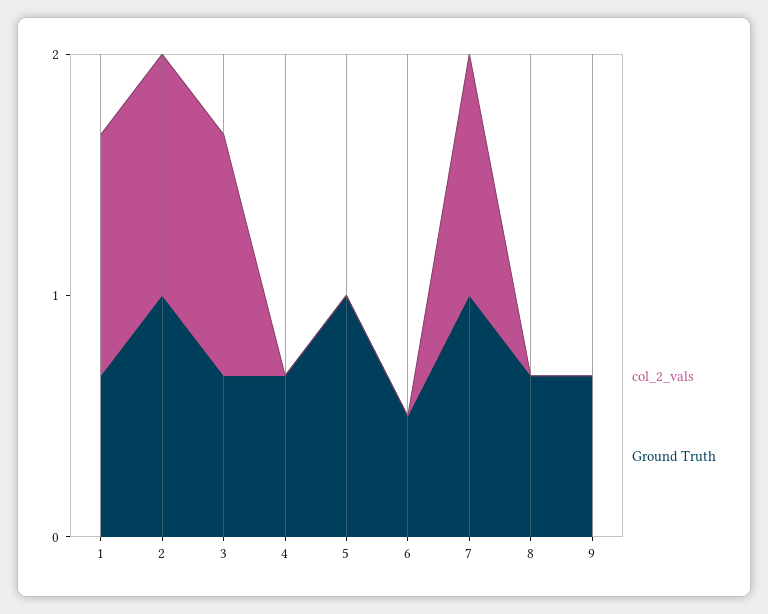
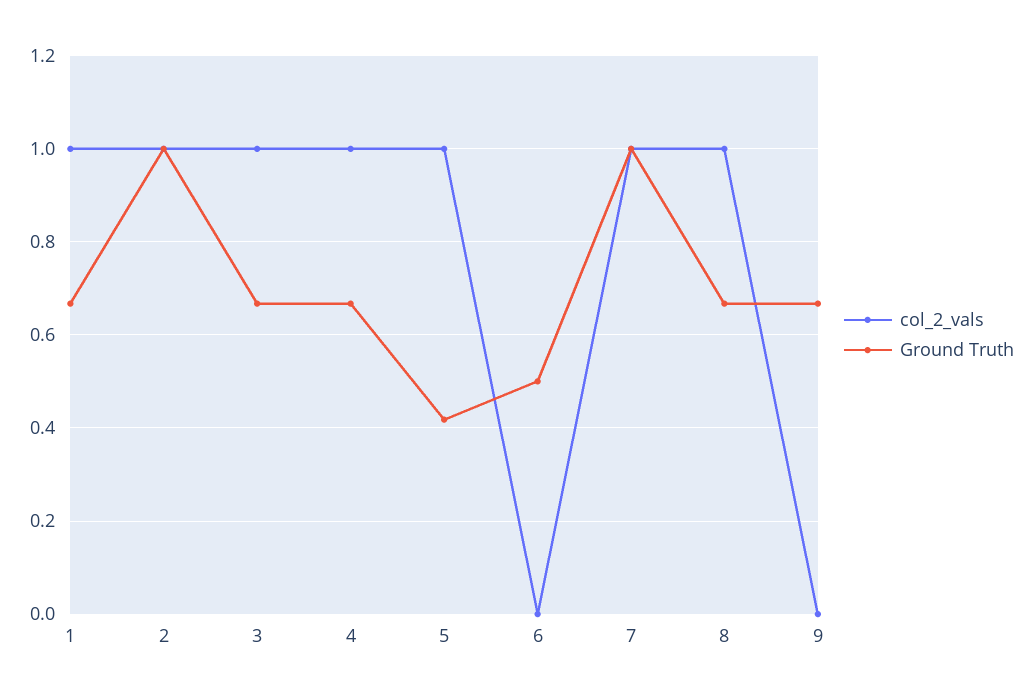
  {
    "col_2_vals": {
      "1": 1,
      "2": 1,
      "3": 1,
-     "4": 0,
+     "4": 1,
-     "5": 0,
+     "5": 1,
      "6": 0,
      "7": 1,
-     "8": 0,
+     "8": 1,
      "9": 0
    },
    "Ground Truth": {
      "1": 0.66,
      "2": 1,
      "3": 0.66,
      "4": 0.66,
-     "5": 1,
+     "5": 0.42,
      "6": 0.5,
      "7": 1,
      "8": 0.66,
      "9": 0.66
    }
  }

